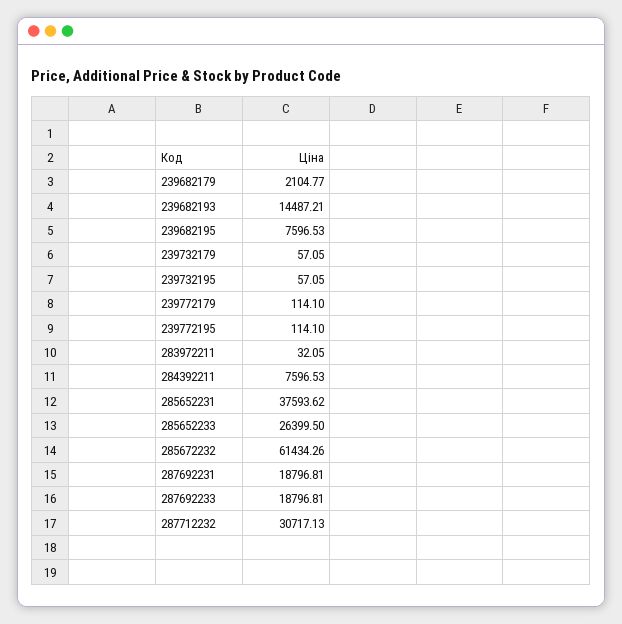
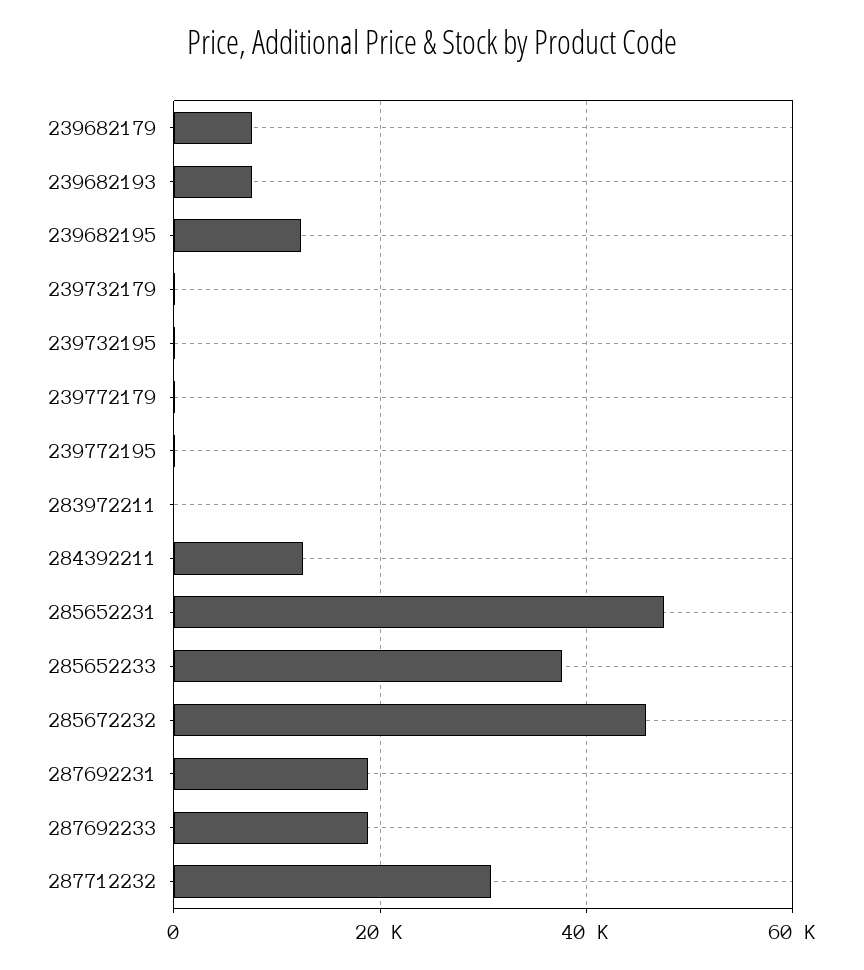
  {
-   "239682179": 2104.77,
+   "239682179": 8000,
-   "239682193": 14487.21,
+   "239682193": 8000,
-   "239682195": 7596.53,
+   "239682195": 12000,
    "239732179": 57.05,
    "239732195": 57.05,
    "239772179": 114.1,
    "239772195": 114.1,
    "283972211": 32.05,
-   "284392211": 7596.53,
+   "284392211": 12000,
-   "285652231": 37593.62,
+   "285652231": 48000,
-   "285652233": 26399.5,
+   "285652233": 38000,
-   "285672232": 61434.26,
+   "285672232": 46000,
    "287692231": 18796.81,
    "287692233": 18796.81,
    "287712232": 30717.13
  }

